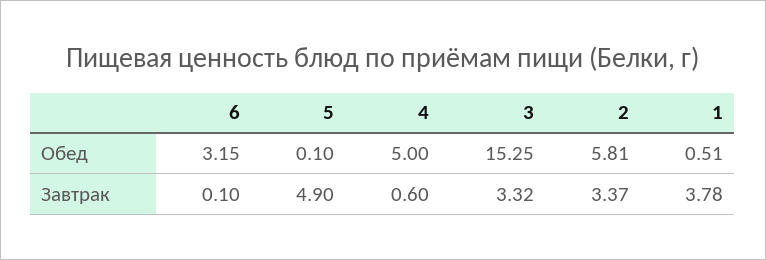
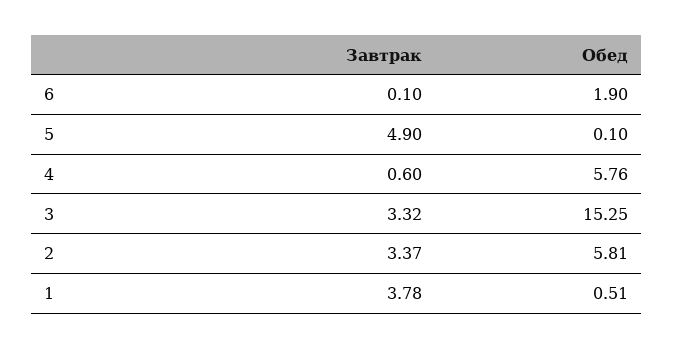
  {
    "6": {
-     "Обед": 3.15,
+     "Обед": 1.9,
      "Завтрак": 0.1
    },
    "5": {
      "Обед": 0.1,
      "Завтрак": 4.9
    },
    "4": {
-     "Обед": 5,
+     "Обед": 5.76,
      "Завтрак": 0.6
    },
    "3": {
      "Обед": 15.25,
      "Завтрак": 3.32
    },
    "2": {
      "Обед": 5.81,
      "Завтрак": 3.37
    },
    "1": {
      "Обед": 0.51,
      "Завтрак": 3.78
    }
  }

